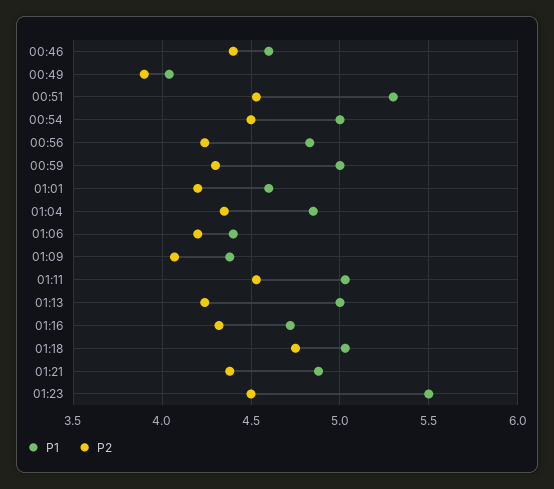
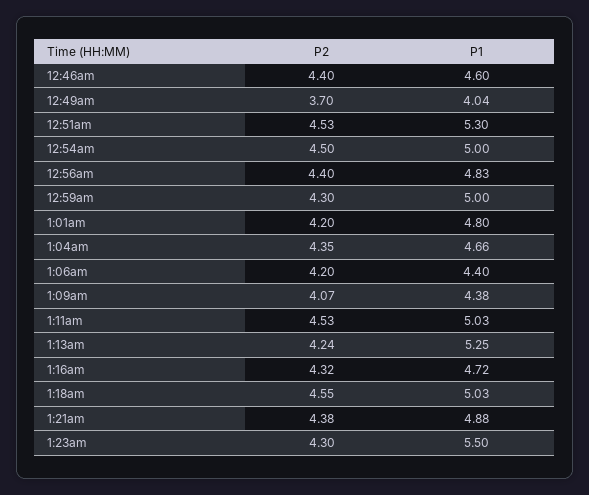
  {
    "P1": {
      "00:46": 4.6,
      "00:49": 4.04,
      "00:51": 5.3,
      "00:54": 5,
      "00:56": 4.83,
      "00:59": 5,
-     "01:01": 4.6,
+     "01:01": 4.8,
-     "01:04": 4.85,
+     "01:04": 4.66,
      "01:06": 4.4,
      "01:09": 4.38,
      "01:11": 5.03,
-     "01:13": 5,
+     "01:13": 5.25,
      "01:16": 4.72,
      "01:18": 5.03,
      "01:21": 4.88,
      "01:23": 5.5
    },
    "P2": {
      "00:46": 4.4,
-     "00:49": 3.9,
+     "00:49": 3.7,
      "00:51": 4.53,
      "00:54": 4.5,
-     "00:56": 4.25,
+     "00:56": 4.4,
      "00:59": 4.3,
      "01:01": 4.2,
      "01:04": 4.35,
      "01:06": 4.2,
      "01:09": 4.07,
      "01:11": 4.53,
      "01:13": 4.24,
      "01:16": 4.32,
-     "01:18": 4.75,
+     "01:18": 4.55,
      "01:21": 4.38,
-     "01:23": 4.5
+     "01:23": 4.3
    }
  }

